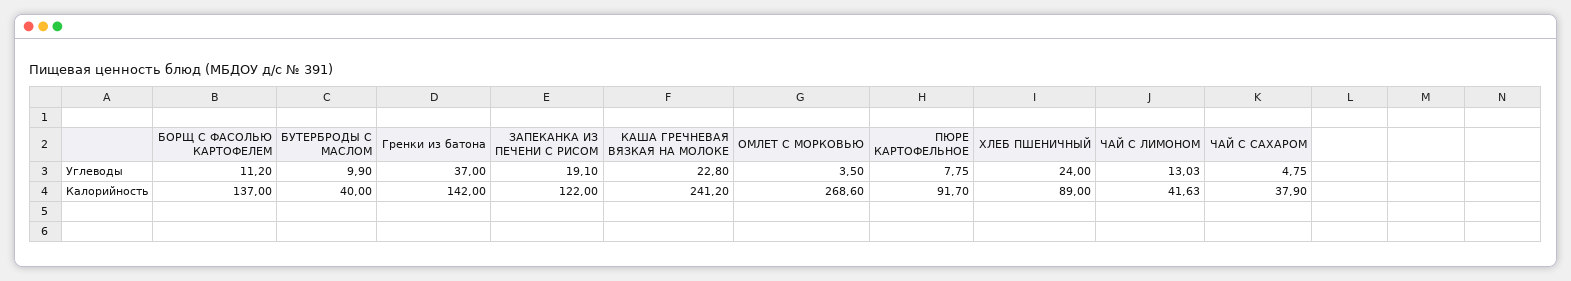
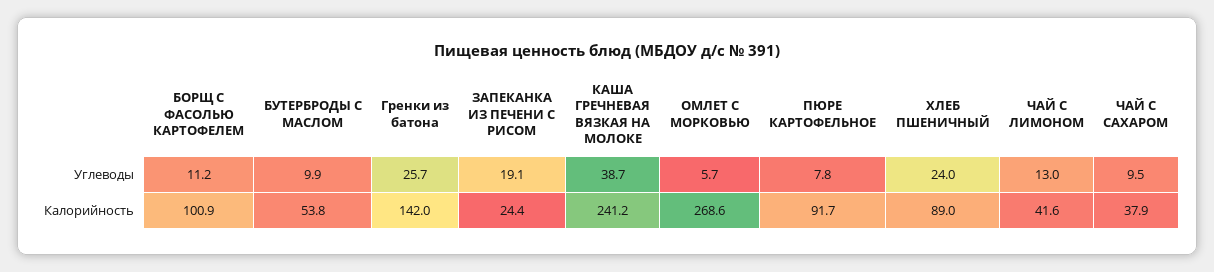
  {
    "БОРЩ С ФАСОЛЬЮ КАРТОФЕЛЕМ": {
      "Углеводы": 11.2,
-     "Калорийность": 137
+     "Калорийность": 100.9
    },
    "БУТЕРБРОДЫ С МАСЛОМ": {
      "Углеводы": 9.9,
-     "Калорийность": 40
+     "Калорийность": 53.8
    },
    "Гренки из батона": {
-     "Углеводы": 37,
+     "Углеводы": 25.7,
      "Калорийность": 142
    },
    "ЗАПЕКАНКА ИЗ ПЕЧЕНИ С РИСОМ": {
      "Углеводы": 19.1,
-     "Калорийность": 122
+     "Калорийность": 24.4
    },
    "КАША ГРЕЧНЕВАЯ ВЯЗКАЯ НА МОЛОКЕ": {
-     "Углеводы": 22.8,
+     "Углеводы": 38.7,
      "Калорийность": 241.2
    },
    "ОМЛЕТ С МОРКОВЬЮ": {
-     "Углеводы": 3.5,
+     "Углеводы": 5.7,
      "Калорийность": 268.6
    },
    "ПЮРЕ КАРТОФЕЛЬНОЕ": {
      "Углеводы": 7.75,
      "Калорийность": 91.7
    },
    "ХЛЕБ ПШЕНИЧНЫЙ": {
      "Углеводы": 24,
      "Калорийность": 89
    },
    "ЧАЙ С ЛИМОНОМ": {
      "Углеводы": 13.03,
      "Калорийность": 41.63
    },
    "ЧАЙ С САХАРОМ": {
-     "Углеводы": 4.75,
+     "Углеводы": 9.5,
      "Калорийность": 37.9
    }
  }

